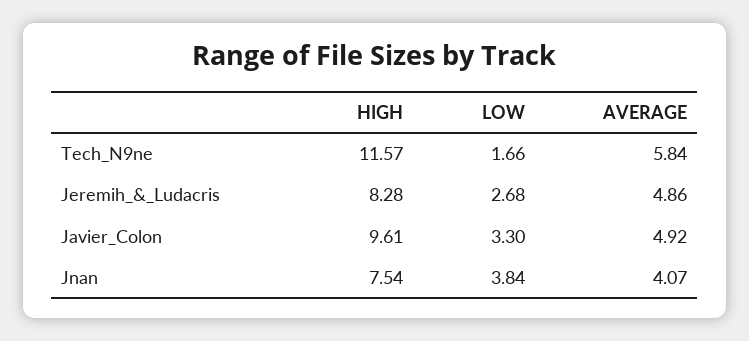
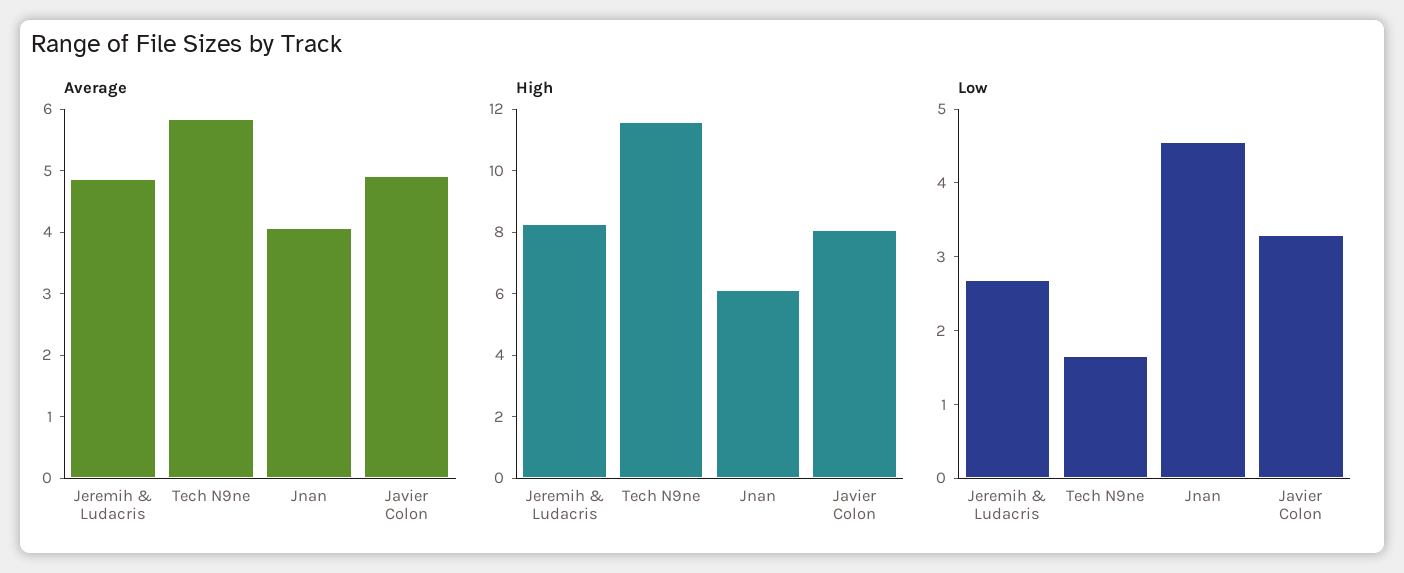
  {
    "HIGH": {
      "Tech_N9ne": 11.57,
      "Jeremih_&_Ludacris": 8.28,
-     "Javier_Colon": 9.61,
+     "Javier_Colon": 8,
-     "Jnan": 7.54
+     "Jnan": 6
    },
    "LOW": {
      "Tech_N9ne": 1.66,
      "Jeremih_&_Ludacris": 2.68,
      "Javier_Colon": 3.3,
-     "Jnan": 3.84
+     "Jnan": 4.6
    },
    "AVERAGE": {
      "Tech_N9ne": 5.84,
      "Jeremih_&_Ludacris": 4.86,
      "Javier_Colon": 4.92,
      "Jnan": 4.07
    }
  }

